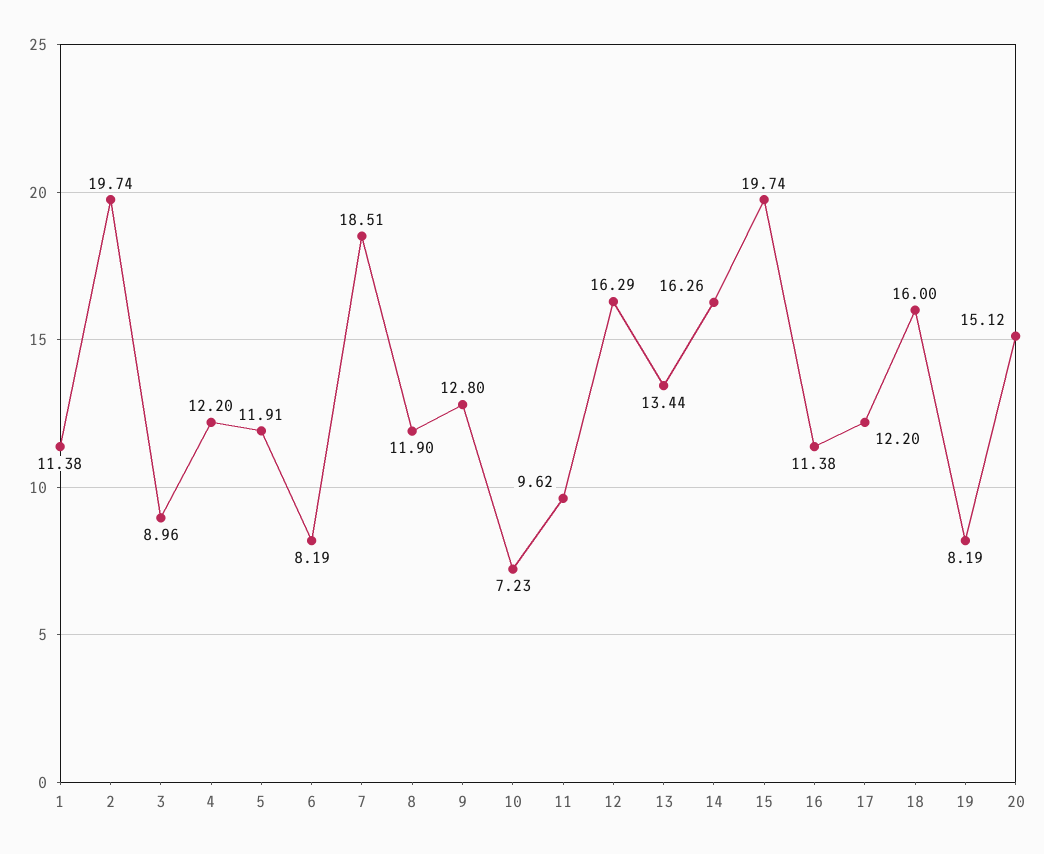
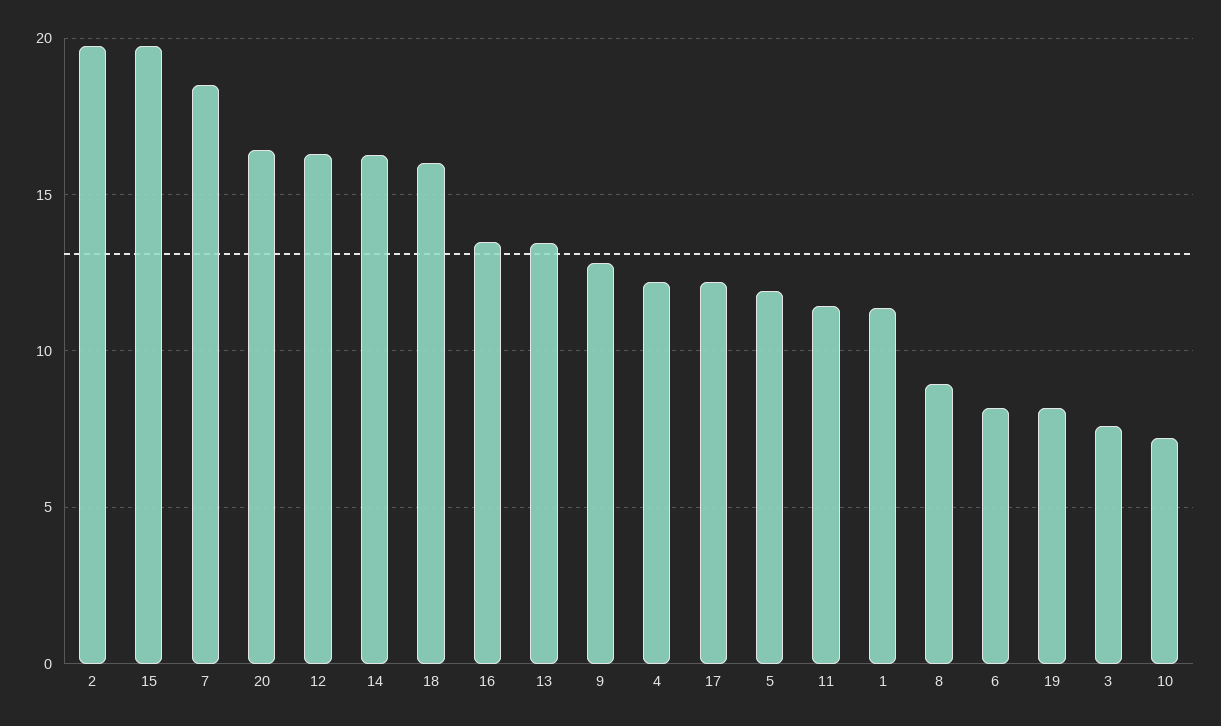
  {
    "1": 11.38,
    "2": 19.74,
-   "3": 8.96,
+   "3": 7.5,
    "4": 12.2,
    "5": 11.91,
    "6": 8.19,
    "7": 18.51,
-   "8": 11.9,
+   "8": 9,
    "9": 12.8,
    "10": 7.23,
-   "11": 9.62,
+   "11": 11.5,
    "12": 16.29,
    "13": 13.44,
    "14": 16.26,
    "15": 19.74,
-   "16": 11.38,
+   "16": 13.5,
    "17": 12.2,
    "18": 16,
    "19": 8.19,
-   "20": 15.12
+   "20": 16.5
  }

